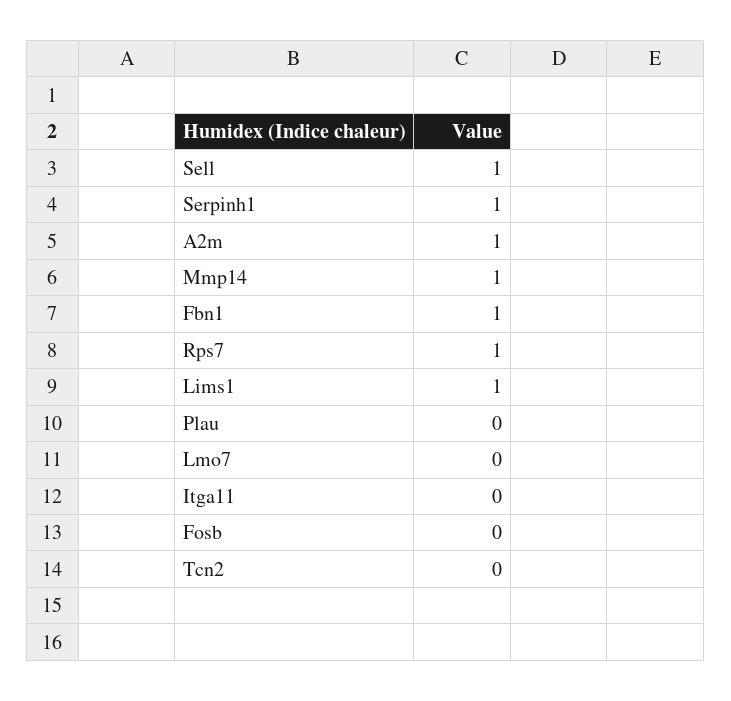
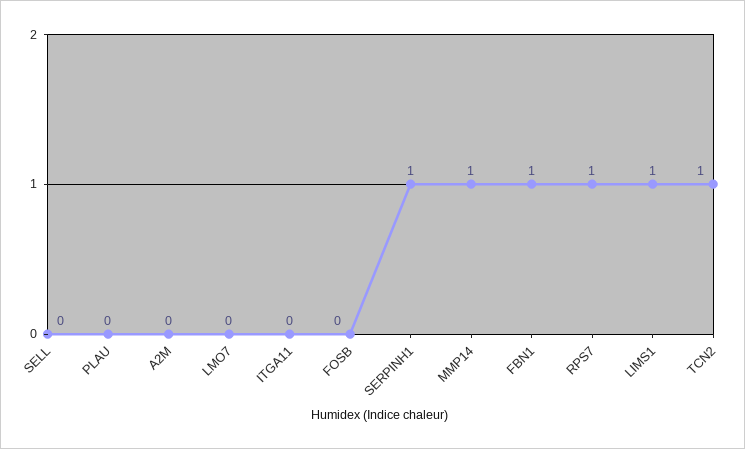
  {
-   "Sell": 1,
+   "Sell": 0,
    "Serpinh1": 1,
-   "A2m": 1,
+   "A2m": 0,
    "Mmp14": 1,
    "Fbn1": 1,
    "Rps7": 1,
    "Lims1": 1,
    "Plau": 0,
    "Lmo7": 0,
    "Itga11": 0,
    "Fosb": 0,
-   "Tcn2": 0
+   "Tcn2": 1
  }

